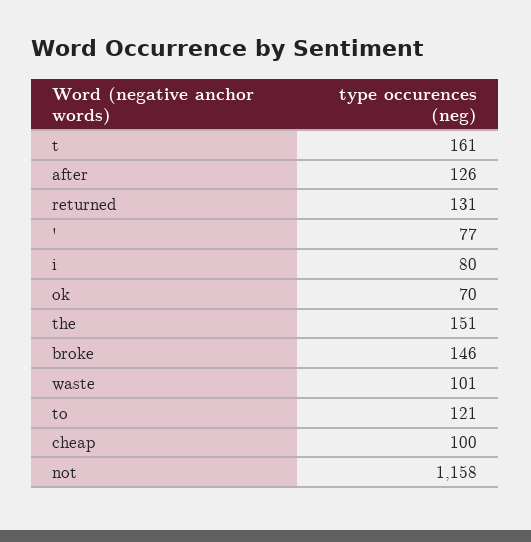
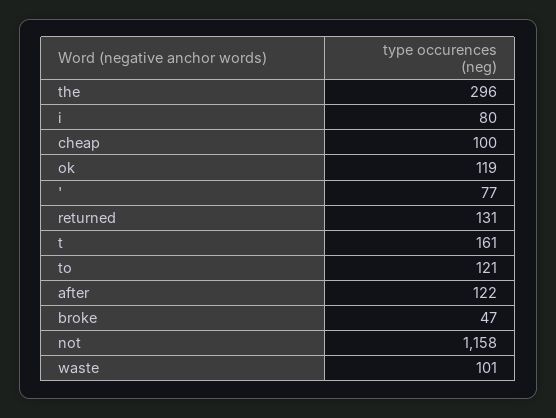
  {
    "t": 161,
-   "after": 126,
+   "after": 122,
    "returned": 131,
    "'": 77,
    "i": 80,
-   "ok": 70,
+   "ok": 119,
-   "the": 151,
+   "the": 296,
-   "broke": 146,
+   "broke": 47,
    "waste": 101,
    "to": 121,
    "cheap": 100,
    "not": 1158
  }

